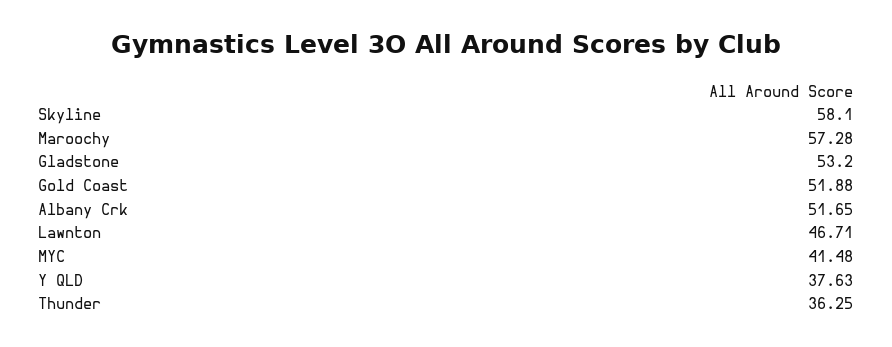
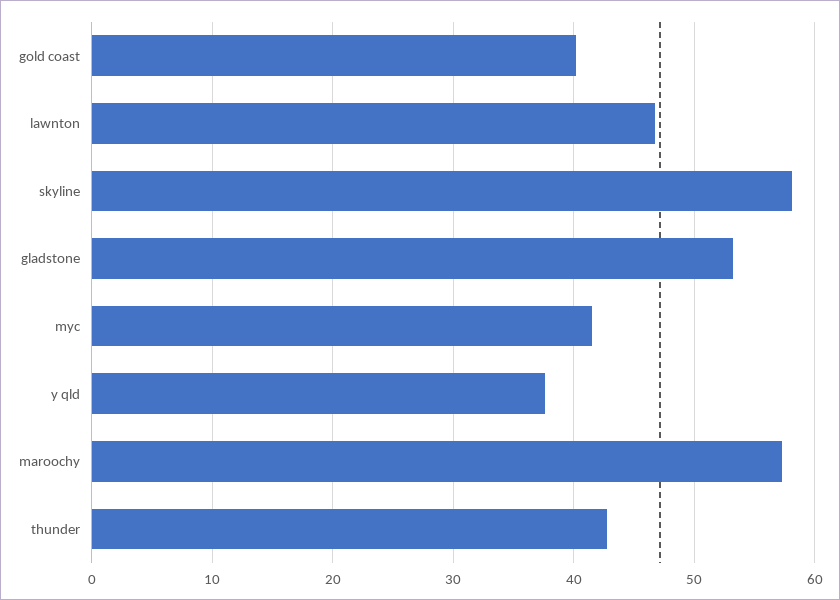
  {
    "Skyline": 58.1,
    "Maroochy": 57.28,
    "Gladstone": 53.2,
-   "Gold Coast": 51.88,
+   "Gold Coast": 40,
-   "Albany Crk": 51.65,
    "Lawnton": 46.71,
    "MYC": 41.48,
    "Y QLD": 37.63,
-   "Thunder": 36.25
+   "Thunder": 43
  }

